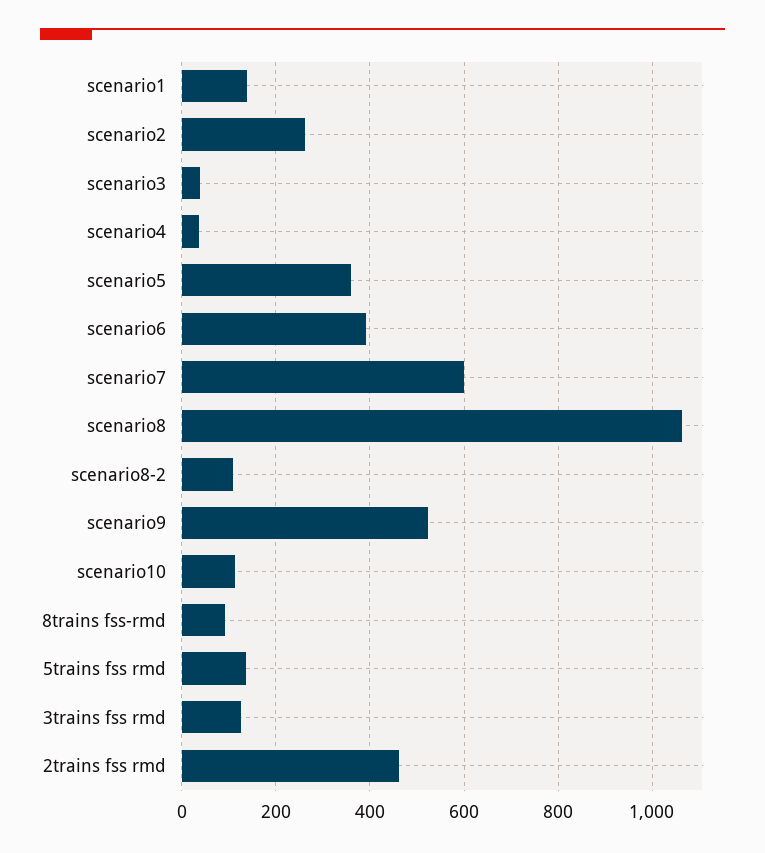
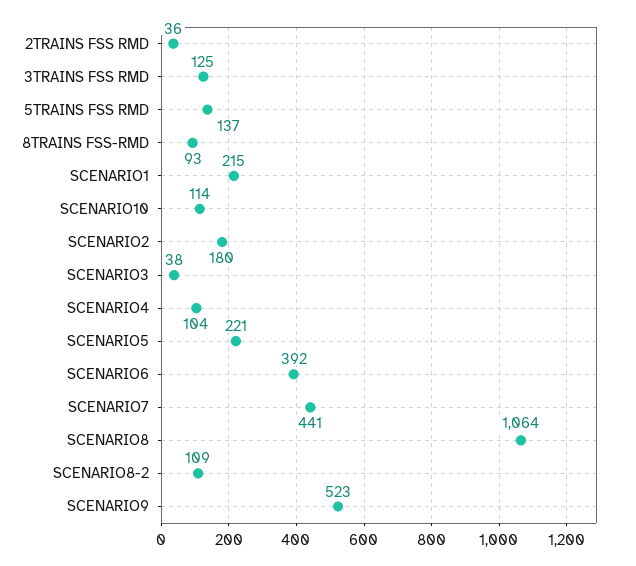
  {
-   "scenario1": 140,
+   "scenario1": 215,
-   "scenario2": 260,
+   "scenario2": 180,
    "scenario3": 38,
-   "scenario4": 40,
+   "scenario4": 104,
-   "scenario5": 360,
+   "scenario5": 221,
    "scenario6": 392,
-   "scenario7": 600,
+   "scenario7": 441,
    "scenario8": 1064,
    "scenario8-2": 109,
    "scenario9": 523,
    "scenario10": 114,
    "8trains fss-rmd": 93,
    "5trains fss rmd": 137,
    "3trains fss rmd": 125,
-   "2trains fss rmd": 460
+   "2trains fss rmd": 36
  }

